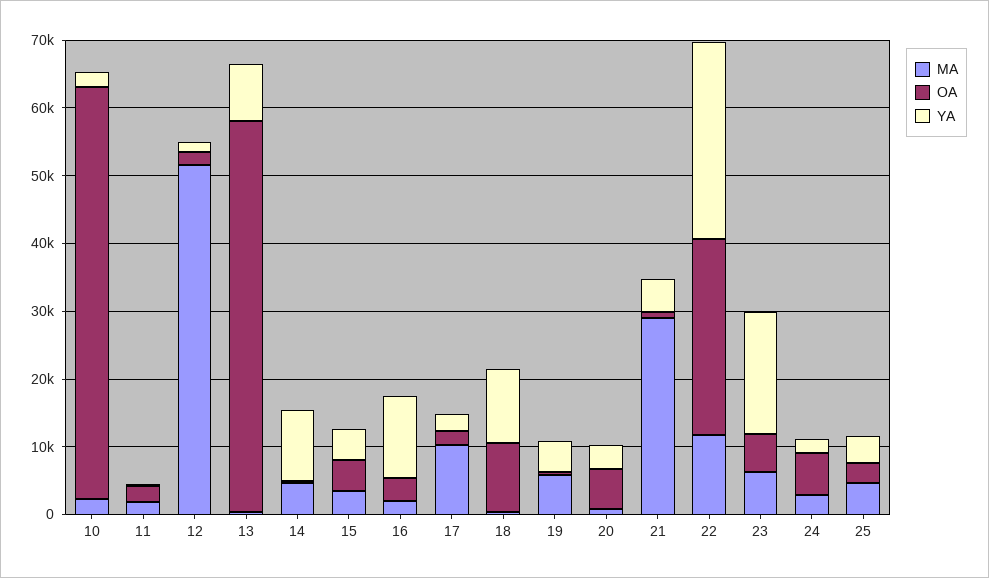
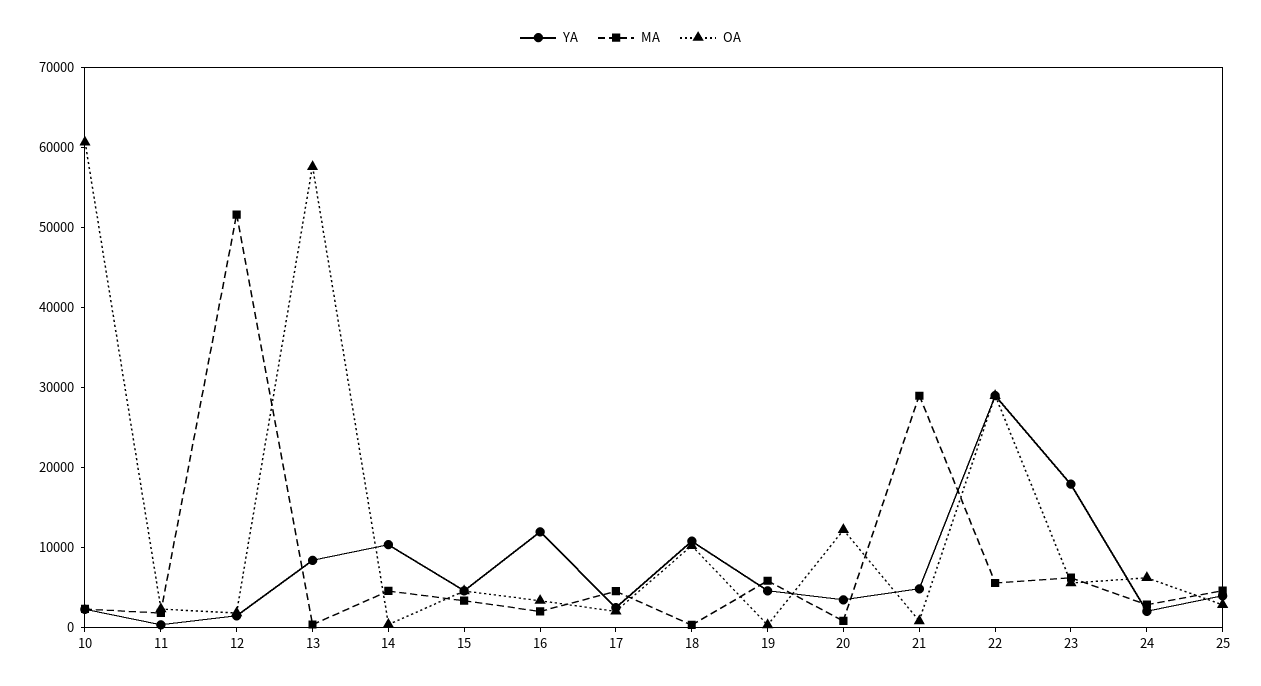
  {
    "MA": {
      "10": 2000,
      "11": 2000,
      "12": 52000,
      "13": 0,
      "14": 4000,
      "15": 4000,
      "16": 2000,
-     "17": 10000,
+     "17": 4000,
      "18": 0,
      "19": 6000,
      "20": 0,
      "21": 28000,
-     "22": 12000,
+     "22": 6000,
      "23": 6000,
      "24": 2000,
      "25": 4000
    },
    "OA": {
      "10": 60000,
      "11": 2000,
      "12": 2000,
      "13": 58000,
      "14": 0,
      "15": 4000,
      "16": 4000,
      "17": 2000,
      "18": 10000,
      "19": 0,
-     "20": 6000,
+     "20": 12000,
      "21": 0,
      "22": 28000,
      "23": 6000,
      "24": 6000,
      "25": 2000
    },
    "YA": {
      "10": 2000,
      "11": 0,
      "12": 2000,
      "13": 8000,
      "14": 10000,
      "15": 4000,
      "16": 12000,
      "17": 2000,
      "18": 10000,
      "19": 4000,
      "20": 4000,
      "21": 4000,
      "22": 28000,
      "23": 18000,
      "24": 2000,
      "25": 4000
    }
  }

